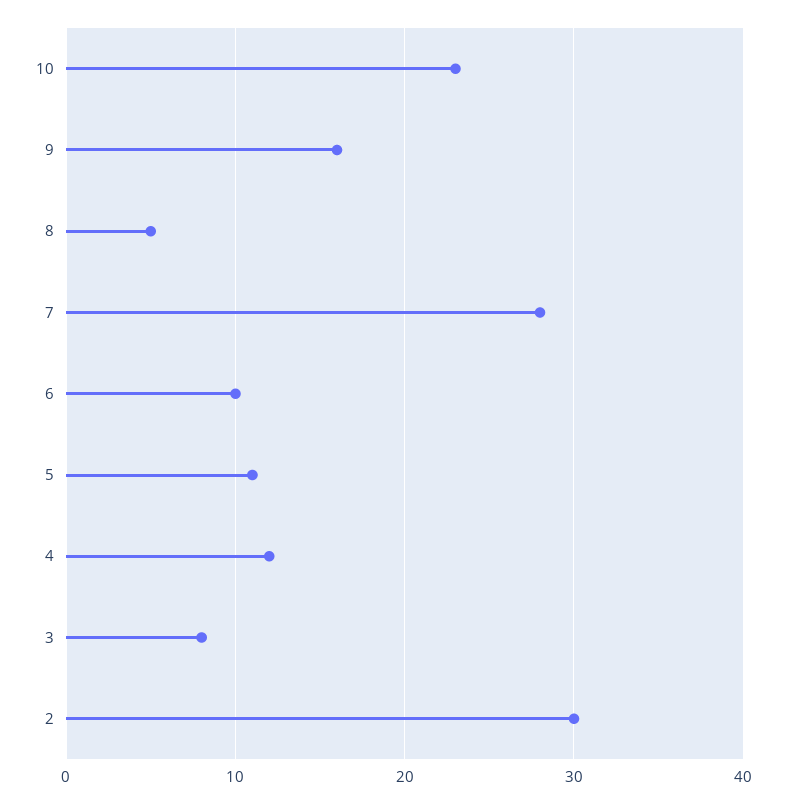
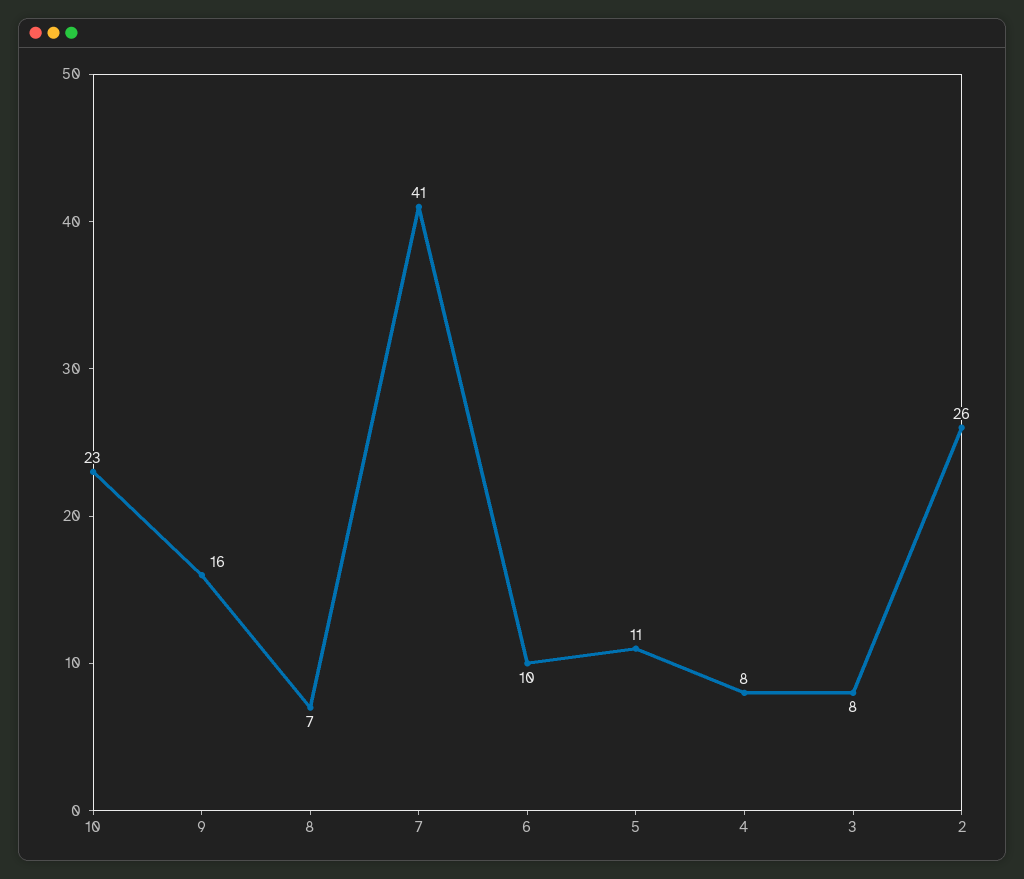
  {
    "10": 23,
    "9": 16,
-   "8": 5,
+   "8": 7,
-   "7": 28,
+   "7": 41,
    "6": 10,
    "5": 11,
-   "4": 12,
+   "4": 8,
    "3": 8,
-   "2": 30
+   "2": 26
  }

